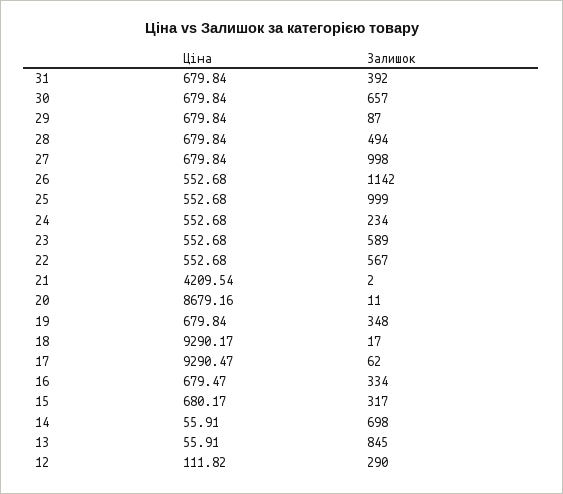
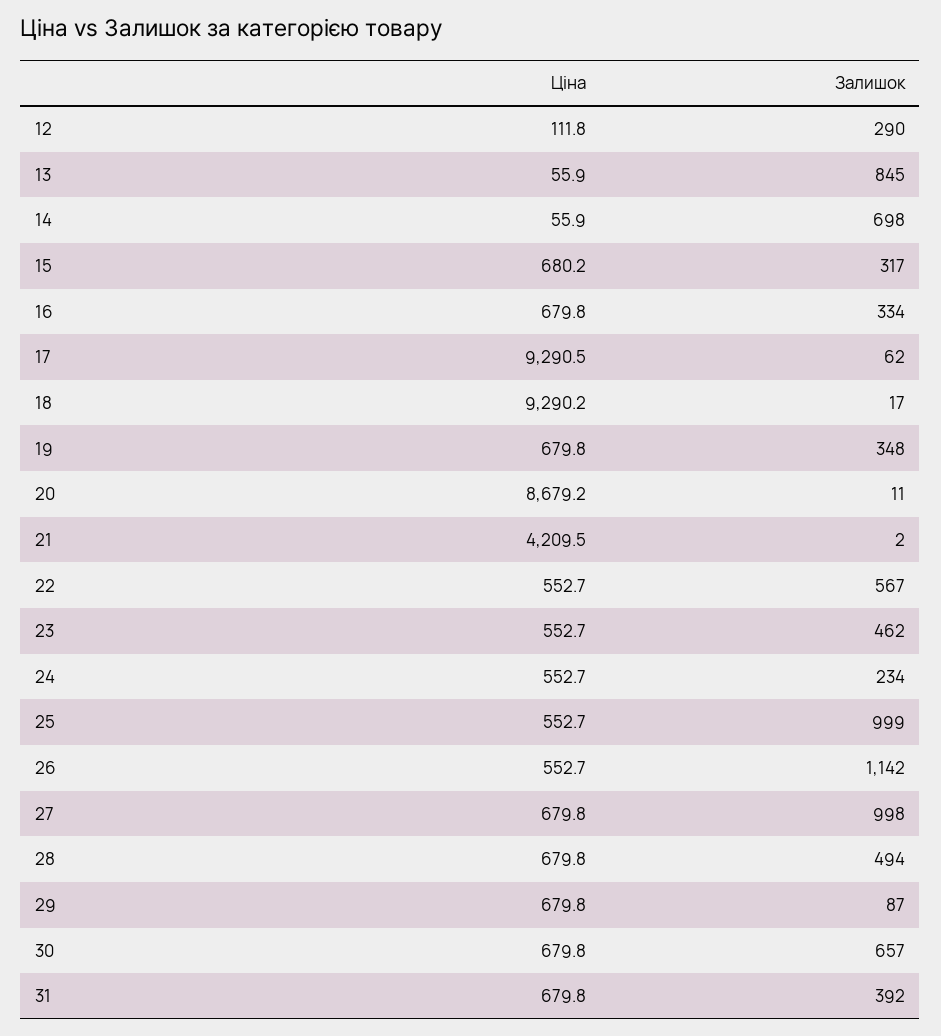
  {
    "Ціна": {
      "31": 679.84,
      "30": 679.84,
      "29": 679.84,
      "28": 679.84,
      "27": 679.84,
      "26": 552.68,
      "25": 552.68,
      "24": 552.68,
      "23": 552.68,
      "22": 552.68,
      "21": 4209.54,
      "20": 8679.16,
      "19": 679.84,
      "18": 9290.17,
      "17": 9290.47,
-     "16": 679.47,
+     "16": 679.8,
      "15": 680.17,
      "14": 55.91,
      "13": 55.91,
      "12": 111.82
    },
    "Залишок": {
      "31": 392,
      "30": 657,
      "29": 87,
      "28": 494,
      "27": 998,
      "26": 1142,
      "25": 999,
      "24": 234,
-     "23": 589,
+     "23": 462,
      "22": 567,
      "21": 2,
      "20": 11,
      "19": 348,
      "18": 17,
      "17": 62,
      "16": 334,
      "15": 317,
      "14": 698,
      "13": 845,
      "12": 290
    }
  }

